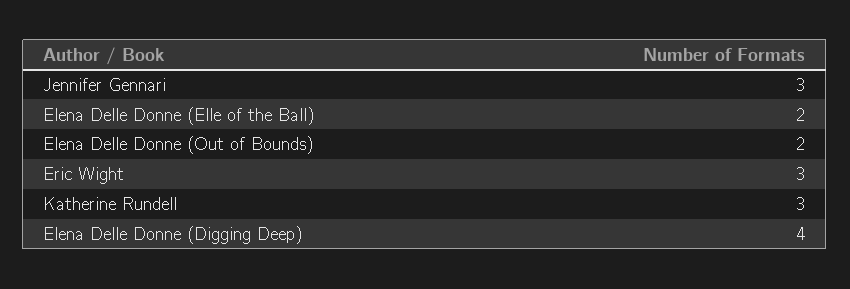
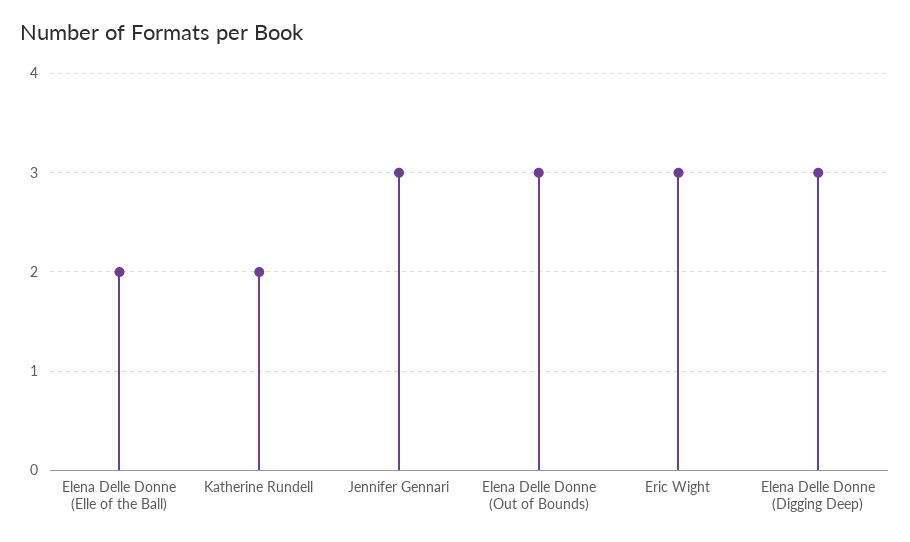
  {
    "Jennifer Gennari": 3,
    "Elena Delle Donne (Elle of the Ball)": 2,
-   "Elena Delle Donne (Out of Bounds)": 2,
+   "Elena Delle Donne (Out of Bounds)": 3,
    "Eric Wight": 3,
-   "Katherine Rundell": 3,
+   "Katherine Rundell": 2,
-   "Elena Delle Donne (Digging Deep)": 4
+   "Elena Delle Donne (Digging Deep)": 3
  }

